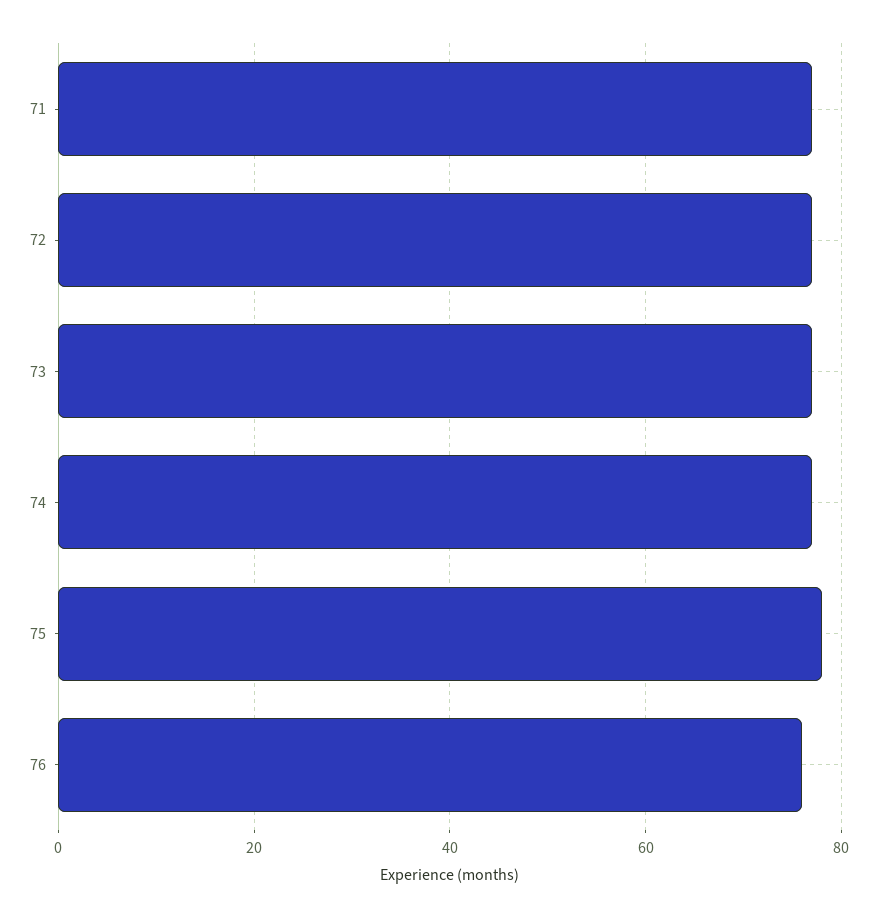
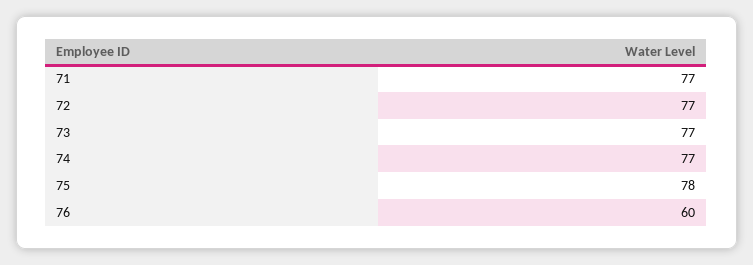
  {
    "71": 77,
    "72": 77,
    "73": 77,
    "74": 77,
    "75": 78,
-   "76": 75
+   "76": 60
  }

